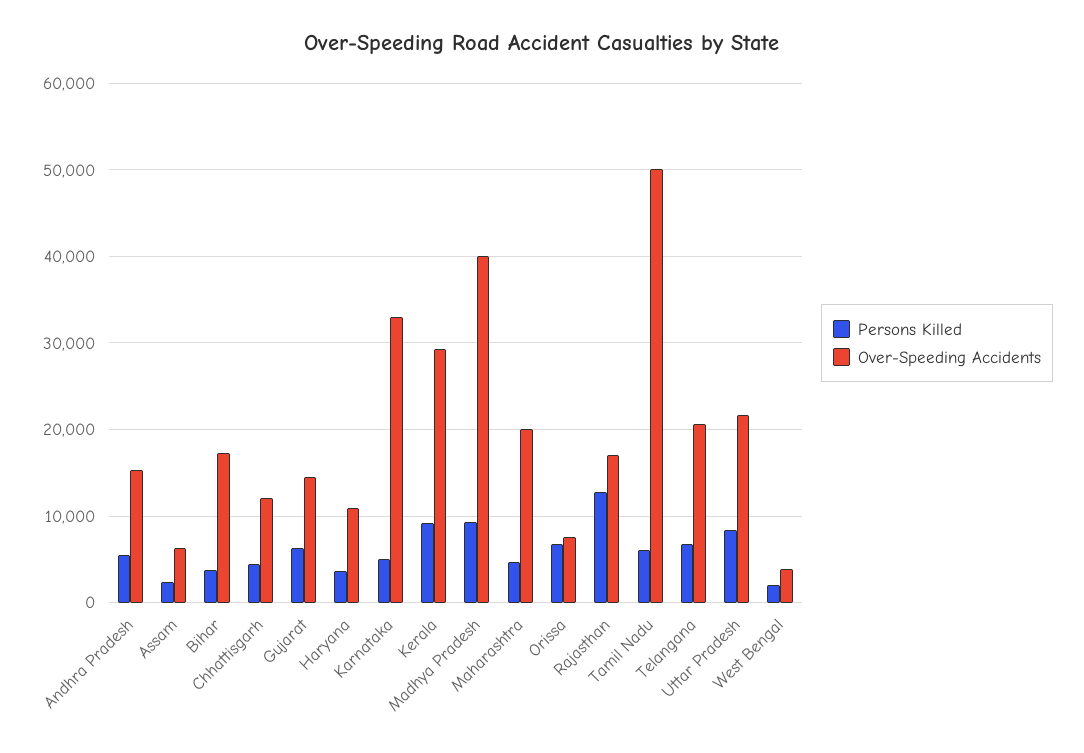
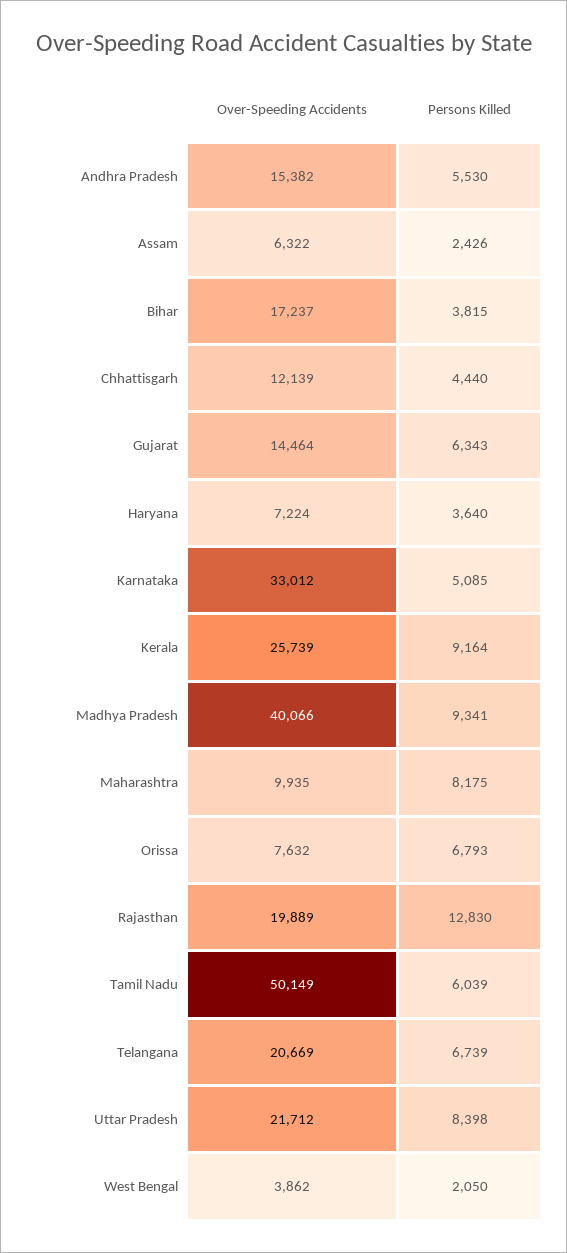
  {
    "Persons Killed": {
      "Andhra Pradesh": 5530,
      "Assam": 2426,
      "Bihar": 3815,
      "Chhattisgarh": 4440,
      "Gujarat": 6343,
      "Haryana": 3640,
      "Karnataka": 5085,
      "Kerala": 9164,
      "Madhya Pradesh": 9341,
-     "Maharashtra": 5000,
+     "Maharashtra": 8175,
      "Orissa": 6793,
      "Rajasthan": 12830,
      "Tamil Nadu": 6039,
      "Telangana": 6739,
      "Uttar Pradesh": 8398,
      "West Bengal": 2050
    },
    "Over-Speeding Accidents": {
      "Andhra Pradesh": 15382,
      "Assam": 6322,
      "Bihar": 17237,
      "Chhattisgarh": 12139,
      "Gujarat": 14464,
-     "Haryana": 11000,
+     "Haryana": 7224,
      "Karnataka": 33012,
-     "Kerala": 29000,
+     "Kerala": 25739,
      "Madhya Pradesh": 40066,
-     "Maharashtra": 20000,
+     "Maharashtra": 9935,
      "Orissa": 7632,
-     "Rajasthan": 17000,
+     "Rajasthan": 19889,
      "Tamil Nadu": 50149,
      "Telangana": 20669,
      "Uttar Pradesh": 21712,
      "West Bengal": 3862
    }
  }

